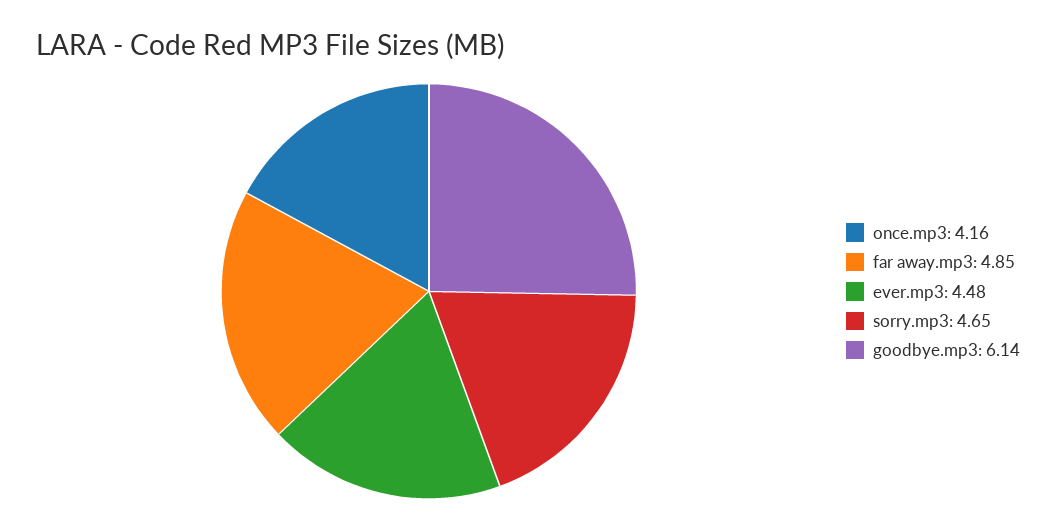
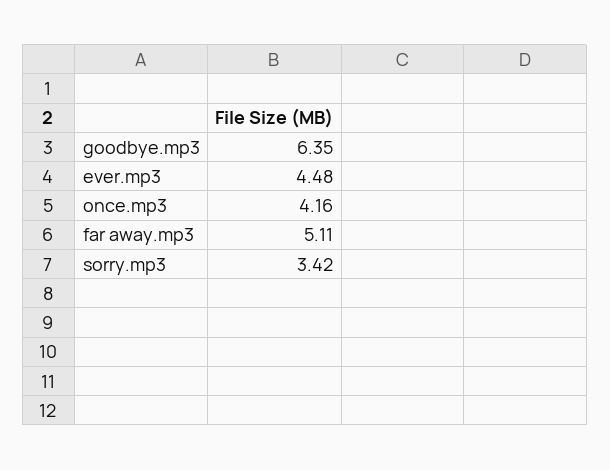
  {
    "once.mp3": 4.16,
-   "far away.mp3": 4.85,
+   "far away.mp3": 5.11,
    "ever.mp3": 4.48,
-   "sorry.mp3": 4.65,
+   "sorry.mp3": 3.42,
-   "goodbye.mp3": 6.14
+   "goodbye.mp3": 6.35
  }

